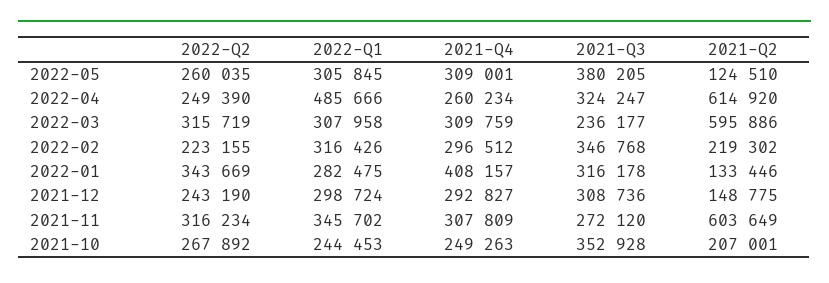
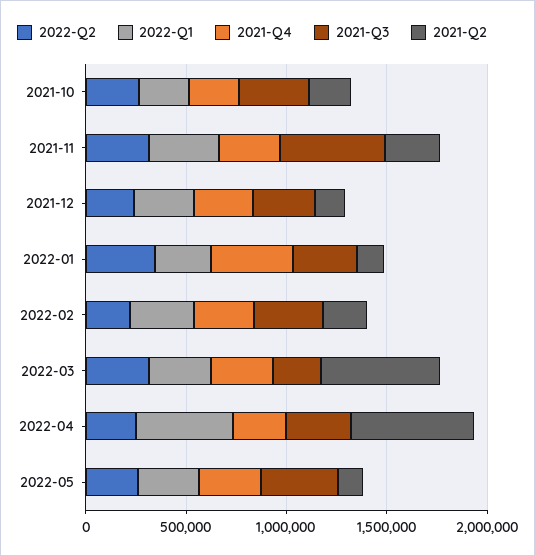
  {
    "2022-Q2": {
      "2022-05": 260035,
      "2022-04": 249390,
      "2022-03": 315719,
      "2022-02": 223155,
      "2022-01": 343669,
      "2021-12": 243190,
      "2021-11": 316234,
      "2021-10": 267892
    },
    "2022-Q1": {
      "2022-05": 305845,
      "2022-04": 485666,
      "2022-03": 307958,
      "2022-02": 316426,
      "2022-01": 282475,
      "2021-12": 298724,
      "2021-11": 345702,
      "2021-10": 244453
    },
    "2021-Q4": {
      "2022-05": 309001,
      "2022-04": 260234,
      "2022-03": 309759,
      "2022-02": 296512,
      "2022-01": 408157,
      "2021-12": 292827,
      "2021-11": 307809,
      "2021-10": 249263
    },
    "2021-Q3": {
      "2022-05": 380205,
      "2022-04": 324247,
      "2022-03": 236177,
      "2022-02": 346768,
      "2022-01": 316178,
      "2021-12": 308736,
-     "2021-11": 272120,
+     "2021-11": 500000,
      "2021-10": 352928
    },
    "2021-Q2": {
      "2022-05": 124510,
      "2022-04": 614920,
      "2022-03": 595886,
      "2022-02": 219302,
      "2022-01": 133446,
      "2021-12": 148775,
-     "2021-11": 603649,
+     "2021-11": 300000,
      "2021-10": 207001
    }
  }

